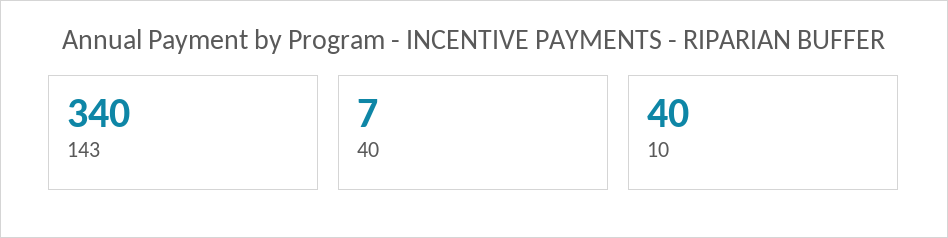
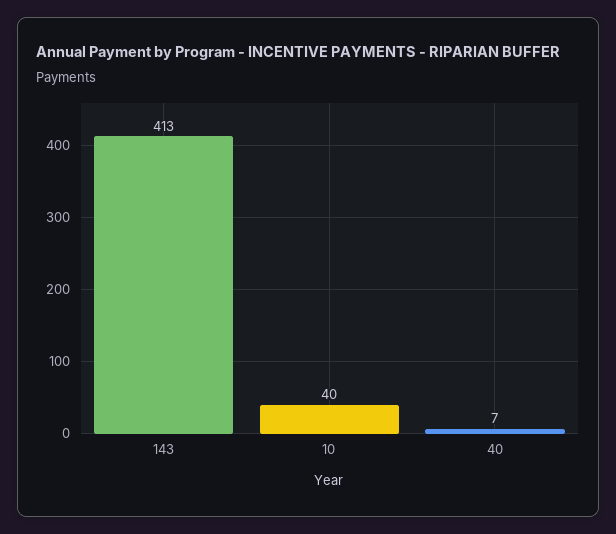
  {
-   "143": 340,
+   "143": 413,
    "40": 7,
    "10": 40
  }

